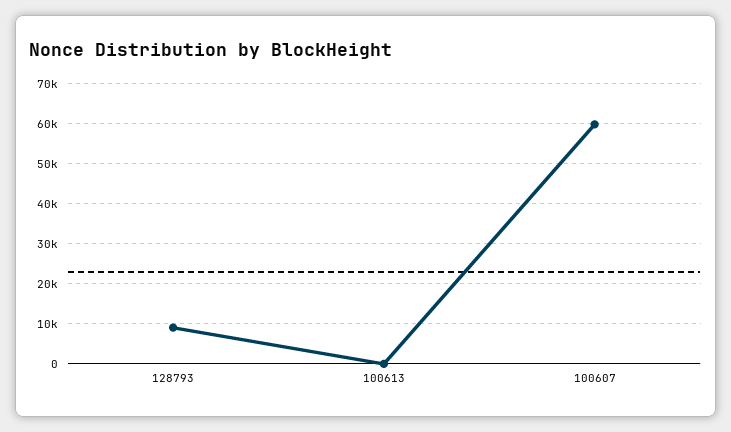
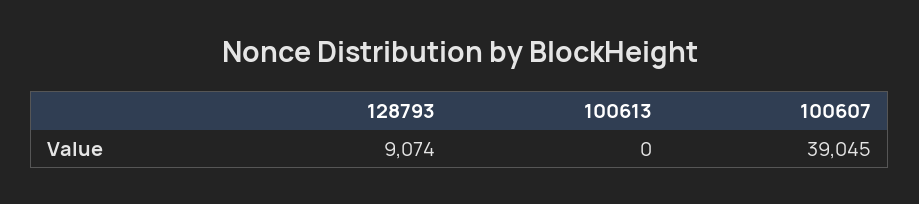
  {
    "128793": 9074,
    "100613": 0,
-   "100607": 60000
+   "100607": 39045
  }

